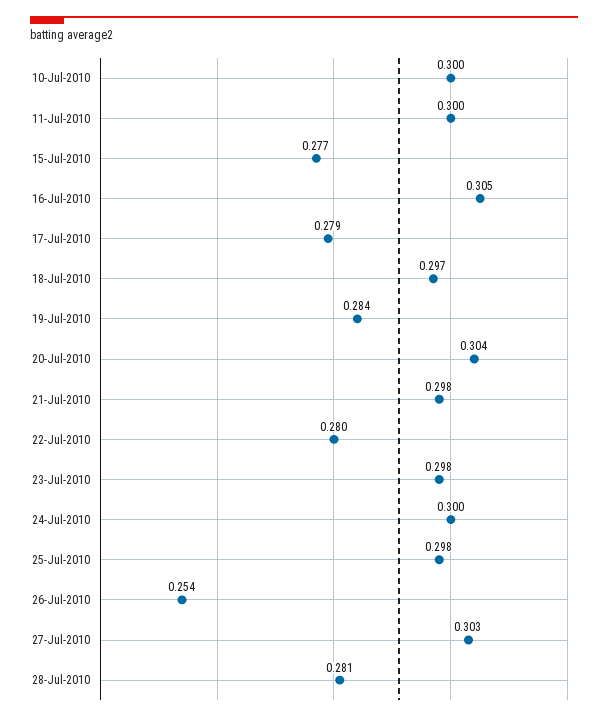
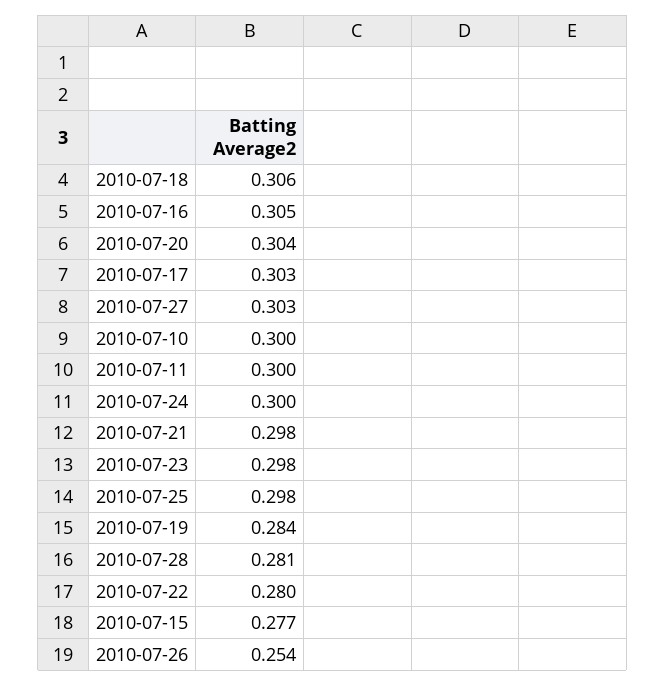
  {
    "10-Jul-2010": 0.3,
    "11-Jul-2010": 0.3,
    "15-Jul-2010": 0.277,
    "16-Jul-2010": 0.305,
-   "17-Jul-2010": 0.279,
+   "17-Jul-2010": 0.303,
-   "18-Jul-2010": 0.297,
+   "18-Jul-2010": 0.306,
    "19-Jul-2010": 0.284,
    "20-Jul-2010": 0.304,
    "21-Jul-2010": 0.298,
    "22-Jul-2010": 0.28,
    "23-Jul-2010": 0.298,
    "24-Jul-2010": 0.3,
    "25-Jul-2010": 0.298,
    "26-Jul-2010": 0.254,
    "27-Jul-2010": 0.303,
    "28-Jul-2010": 0.281
  }

